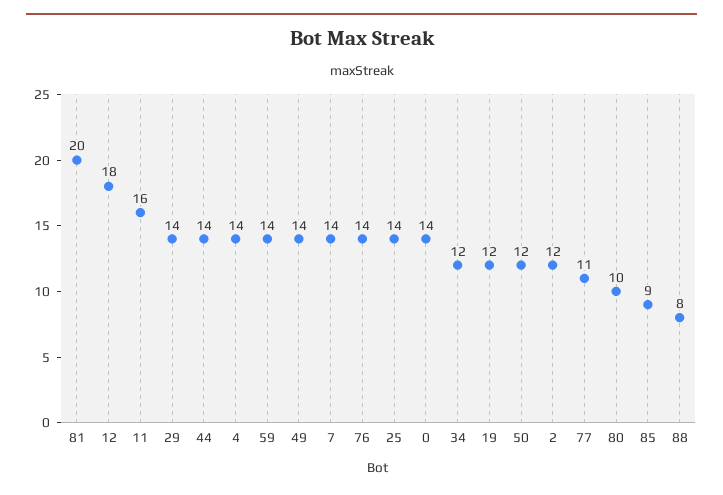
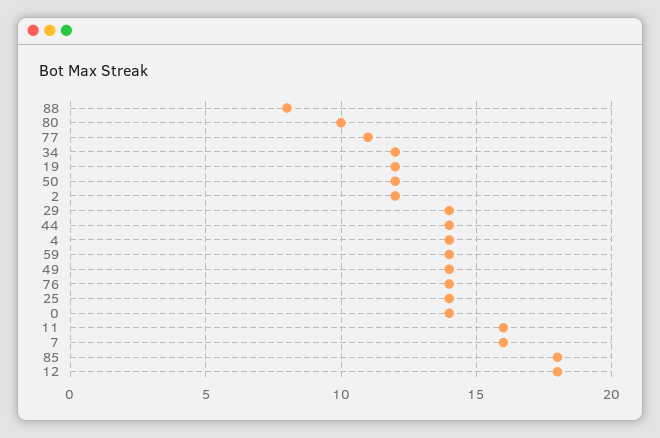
  {
-   "81": 20,
    "12": 18,
    "11": 16,
    "29": 14,
    "44": 14,
    "4": 14,
    "59": 14,
    "49": 14,
-   "7": 14,
+   "7": 16,
    "76": 14,
    "25": 14,
    "0": 14,
    "34": 12,
    "19": 12,
    "50": 12,
    "2": 12,
    "77": 11,
    "80": 10,
-   "85": 9,
+   "85": 18,
    "88": 8
  }

